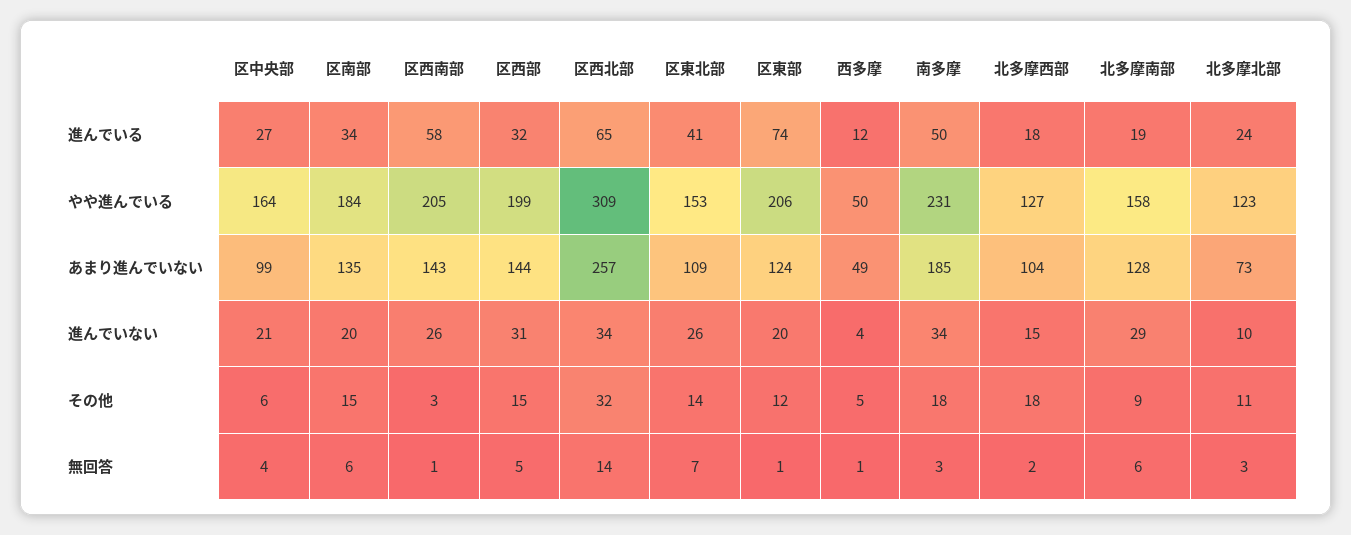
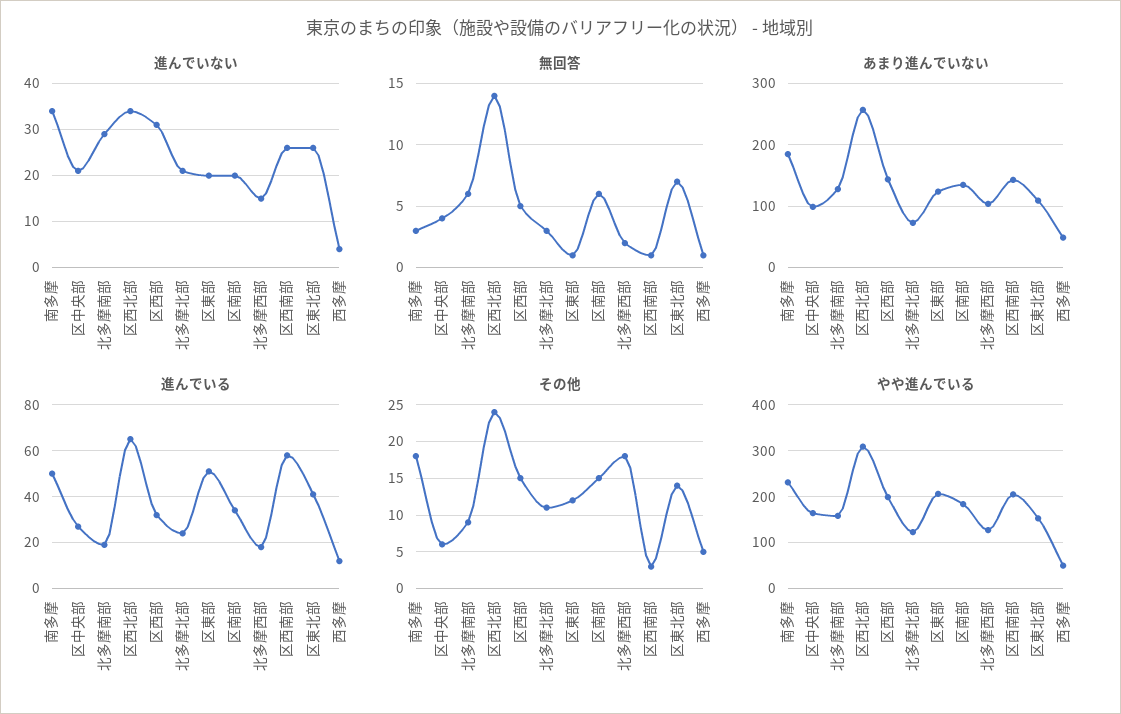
  {
    "進んでいる": {
      "区中央部": 27,
      "区南部": 34,
      "区西南部": 58,
      "区西部": 32,
      "区西北部": 65,
      "区東北部": 41,
-     "区東部": 74,
+     "区東部": 50,
      "西多摩": 12,
      "南多摩": 50,
      "北多摩西部": 18,
      "北多摩南部": 19,
      "北多摩北部": 24
    },
    "やや進んでいる": {
      "区中央部": 164,
      "区南部": 184,
      "区西南部": 205,
      "区西部": 199,
      "区西北部": 309,
      "区東北部": 153,
      "区東部": 206,
      "西多摩": 50,
      "南多摩": 231,
      "北多摩西部": 127,
      "北多摩南部": 158,
      "北多摩北部": 123
    },
    "あまり進んでいない": {
      "区中央部": 99,
      "区南部": 135,
      "区西南部": 143,
      "区西部": 144,
      "区西北部": 257,
      "区東北部": 109,
      "区東部": 124,
      "西多摩": 49,
      "南多摩": 185,
      "北多摩西部": 104,
      "北多摩南部": 128,
      "北多摩北部": 73
    },
    "進んでいない": {
      "区中央部": 21,
      "区南部": 20,
      "区西南部": 26,
      "区西部": 31,
      "区西北部": 34,
      "区東北部": 26,
      "区東部": 20,
      "西多摩": 4,
      "南多摩": 34,
      "北多摩西部": 15,
      "北多摩南部": 29,
-     "北多摩北部": 10
+     "北多摩北部": 20
    },
    "その他": {
      "区中央部": 6,
      "区南部": 15,
      "区西南部": 3,
      "区西部": 15,
-     "区西北部": 32,
+     "区西北部": 24,
      "区東北部": 14,
      "区東部": 12,
      "西多摩": 5,
      "南多摩": 18,
      "北多摩西部": 18,
      "北多摩南部": 9,
      "北多摩北部": 11
    },
    "無回答": {
      "区中央部": 4,
      "区南部": 6,
      "区西南部": 1,
      "区西部": 5,
      "区西北部": 14,
      "区東北部": 7,
      "区東部": 1,
      "西多摩": 1,
      "南多摩": 3,
      "北多摩西部": 2,
      "北多摩南部": 6,
      "北多摩北部": 3
    }
  }

